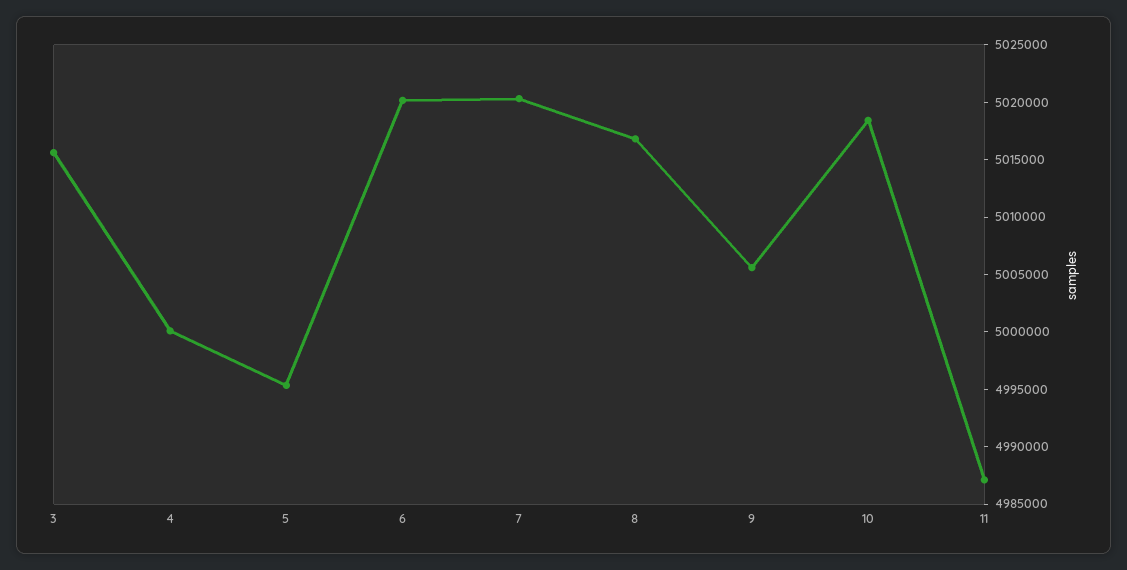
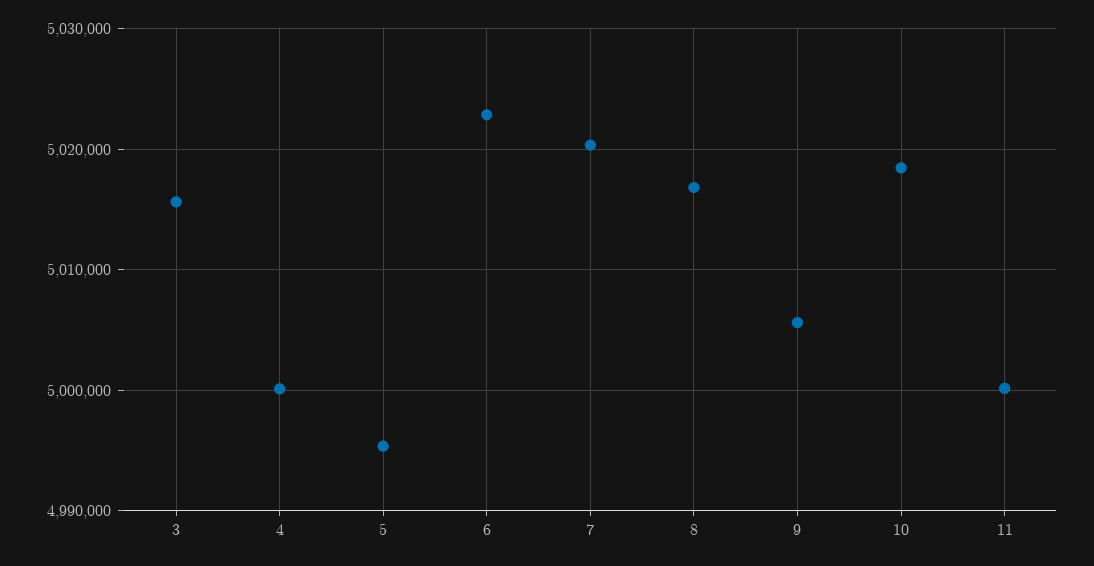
  {
    "3": 5016000,
    "4": 5000000,
    "5": 4995000,
-   "6": 5020000,
+   "6": 5023000,
    "7": 5020000,
    "8": 5017000,
    "9": 5006000,
    "10": 5018000,
-   "11": 4987000
+   "11": 5000000
  }

